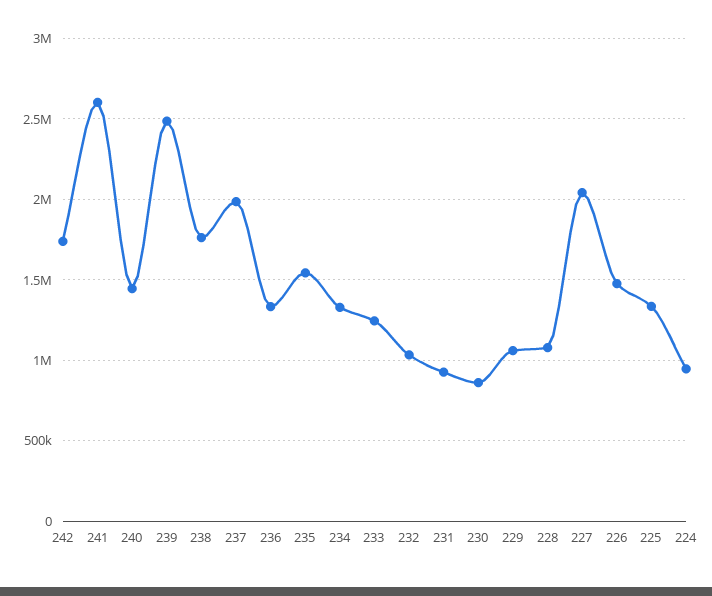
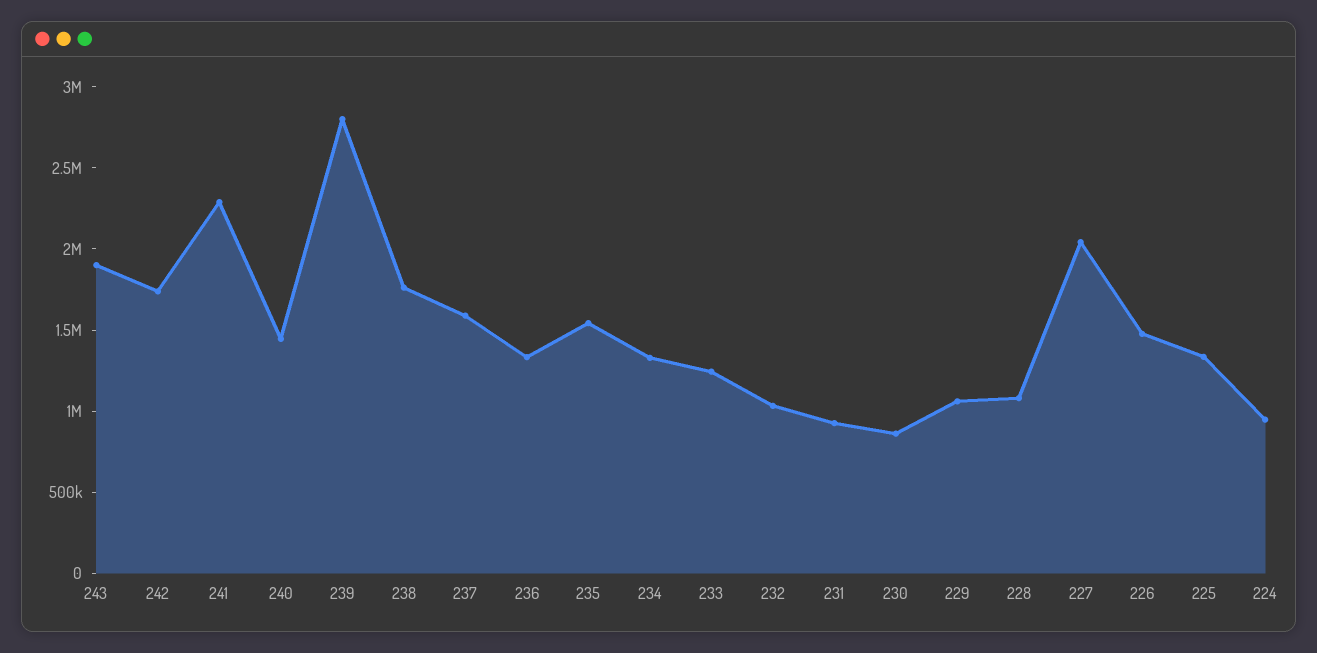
  {
    "242": 1750000,
-   "241": 2600000,
+   "241": 2300000,
    "240": 1450000,
-   "239": 2500000,
+   "239": 2800000,
    "238": 1750000,
-   "237": 2000000,
+   "237": 1600000,
    "236": 1350000,
    "235": 1550000,
    "234": 1350000,
    "233": 1250000,
    "232": 1050000,
    "231": 950000,
    "230": 850000,
    "229": 1050000,
    "228": 1100000,
    "227": 2050000,
    "226": 1500000,
    "225": 1350000,
-   "224": 950000
+   "224": 950000,
+   "243": 1900000
  }

